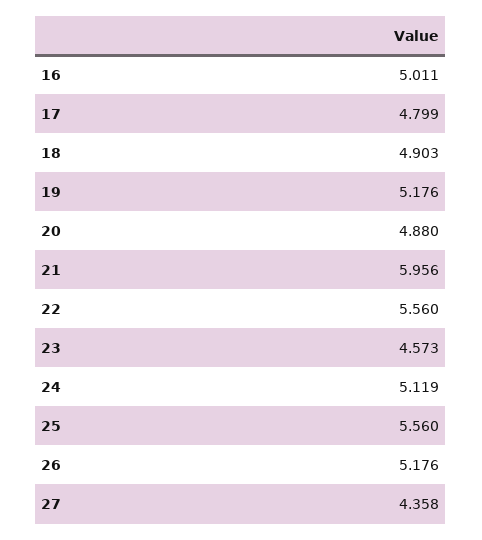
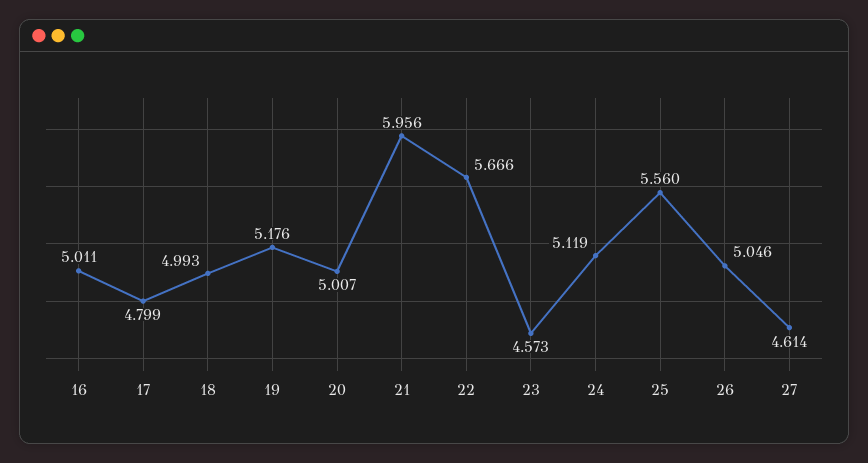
  {
    "16": 5.011,
    "17": 4.799,
-   "18": 4.903,
+   "18": 4.993,
    "19": 5.176,
-   "20": 4.88,
+   "20": 5.007,
    "21": 5.956,
-   "22": 5.56,
+   "22": 5.666,
    "23": 4.573,
    "24": 5.119,
    "25": 5.56,
-   "26": 5.176,
+   "26": 5.046,
-   "27": 4.358
+   "27": 4.614
  }

